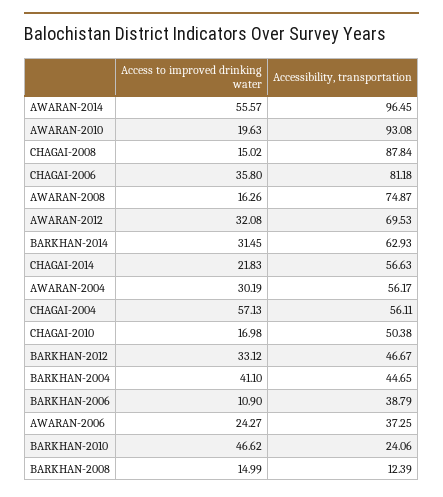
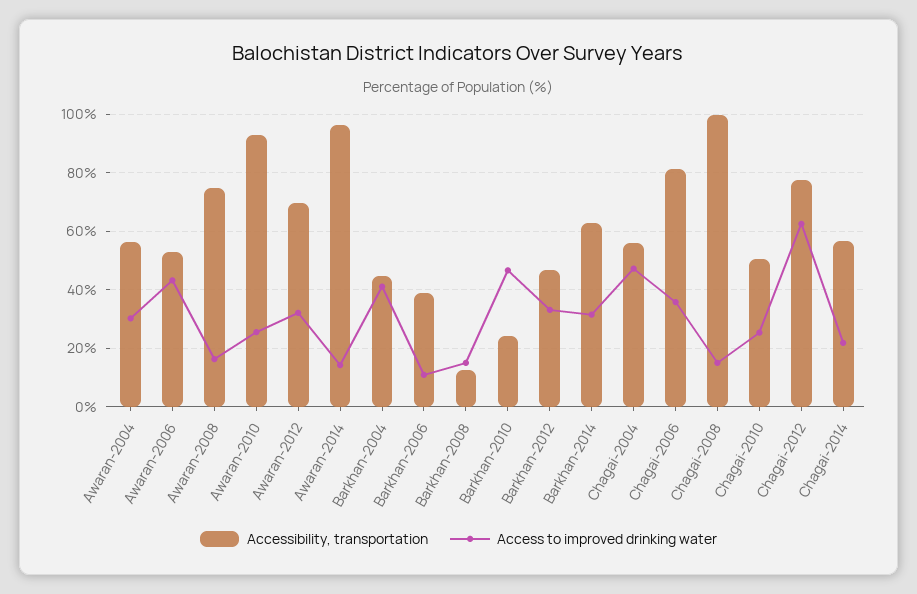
  {
    "Access to improved drinking water": {
-     "AWARAN-2014": 55.57,
+     "AWARAN-2014": 15,
-     "AWARAN-2010": 19.63,
+     "AWARAN-2010": 25,
      "CHAGAI-2008": 15.02,
      "CHAGAI-2006": 35.8,
      "AWARAN-2008": 16.26,
      "AWARAN-2012": 32.08,
      "BARKHAN-2014": 31.45,
      "CHAGAI-2014": 21.83,
      "AWARAN-2004": 30.19,
-     "CHAGAI-2004": 57.13,
+     "CHAGAI-2004": 47.5,
-     "CHAGAI-2010": 16.98,
+     "CHAGAI-2010": 25,
      "BARKHAN-2012": 33.12,
      "BARKHAN-2004": 41.1,
      "BARKHAN-2006": 10.9,
-     "AWARAN-2006": 24.27,
+     "AWARAN-2006": 42.5,
      "BARKHAN-2010": 46.62,
-     "BARKHAN-2008": 14.99
+     "BARKHAN-2008": 14.99,
+     "Chagai-2012": 62.5
    },
    "Accessibility, transportation": {
      "AWARAN-2014": 96.45,
      "AWARAN-2010": 93.08,
-     "CHAGAI-2008": 87.84,
+     "CHAGAI-2008": 100,
      "CHAGAI-2006": 81.18,
      "AWARAN-2008": 74.87,
      "AWARAN-2012": 69.53,
      "BARKHAN-2014": 62.93,
      "CHAGAI-2014": 56.63,
      "AWARAN-2004": 56.17,
      "CHAGAI-2004": 56.11,
      "CHAGAI-2010": 50.38,
      "BARKHAN-2012": 46.67,
      "BARKHAN-2004": 44.65,
      "BARKHAN-2006": 38.79,
-     "AWARAN-2006": 37.25,
+     "AWARAN-2006": 52.5,
      "BARKHAN-2010": 24.06,
-     "BARKHAN-2008": 12.39
+     "BARKHAN-2008": 12.39,
+     "Chagai-2012": 77.5
    }
  }

